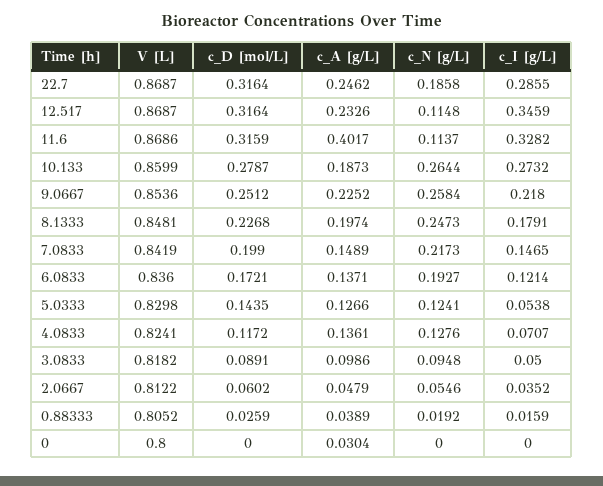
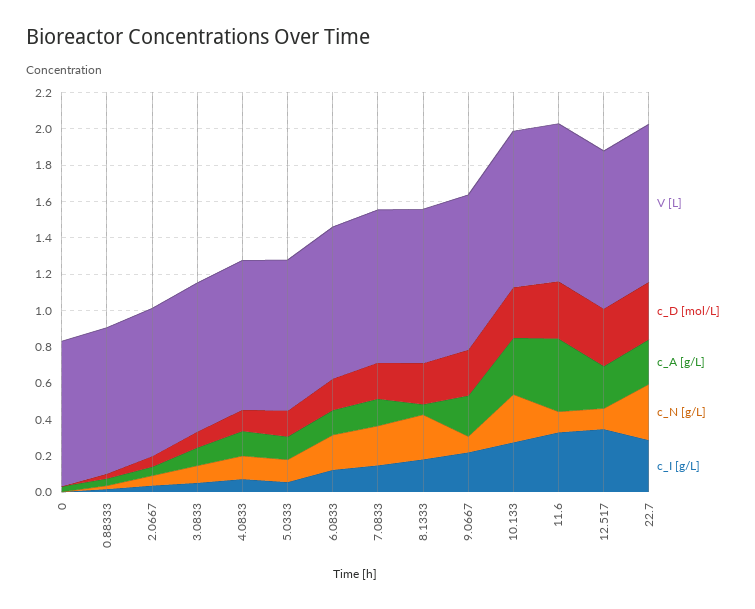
  {
    "V [L]": {
      "22.7": 0.8687,
      "12.517": 0.8687,
      "11.6": 0.8686,
      "10.133": 0.8599,
      "9.0667": 0.8536,
      "8.1333": 0.8481,
      "7.0833": 0.8419,
      "6.0833": 0.836,
      "5.0333": 0.8298,
      "4.0833": 0.8241,
      "3.0833": 0.8182,
      "2.0667": 0.8122,
      "0.88333": 0.8052,
      "0": 0.8
    },
    "c_D [mol/L]": {
      "22.7": 0.3164,
      "12.517": 0.3164,
      "11.6": 0.3159,
      "10.133": 0.2787,
      "9.0667": 0.2512,
      "8.1333": 0.2268,
      "7.0833": 0.199,
      "6.0833": 0.1721,
      "5.0333": 0.1435,
      "4.0833": 0.1172,
      "3.0833": 0.0891,
      "2.0667": 0.0602,
      "0.88333": 0.0259,
      "0": 0
    },
    "c_A [g/L]": {
      "22.7": 0.2462,
      "12.517": 0.2326,
      "11.6": 0.4017,
-     "10.133": 0.1873,
+     "10.133": 0.3,
      "9.0667": 0.2252,
-     "8.1333": 0.1974,
+     "8.1333": 0.05,
      "7.0833": 0.1489,
      "6.0833": 0.1371,
      "5.0333": 0.1266,
      "4.0833": 0.1361,
      "3.0833": 0.0986,
      "2.0667": 0.0479,
      "0.88333": 0.0389,
      "0": 0.0304
    },
    "c_N [g/L]": {
-     "22.7": 0.1858,
+     "22.7": 0.3,
      "12.517": 0.1148,
      "11.6": 0.1137,
      "10.133": 0.2644,
-     "9.0667": 0.2584,
+     "9.0667": 0.1,
      "8.1333": 0.2473,
      "7.0833": 0.2173,
      "6.0833": 0.1927,
      "5.0333": 0.1241,
      "4.0833": 0.1276,
      "3.0833": 0.0948,
      "2.0667": 0.0546,
      "0.88333": 0.0192,
      "0": 0
    },
    "c_I [g/L]": {
      "22.7": 0.2855,
      "12.517": 0.3459,
      "11.6": 0.3282,
      "10.133": 0.2732,
      "9.0667": 0.218,
      "8.1333": 0.1791,
      "7.0833": 0.1465,
      "6.0833": 0.1214,
      "5.0333": 0.0538,
      "4.0833": 0.0707,
      "3.0833": 0.05,
      "2.0667": 0.0352,
      "0.88333": 0.0159,
      "0": 0
    }
  }

